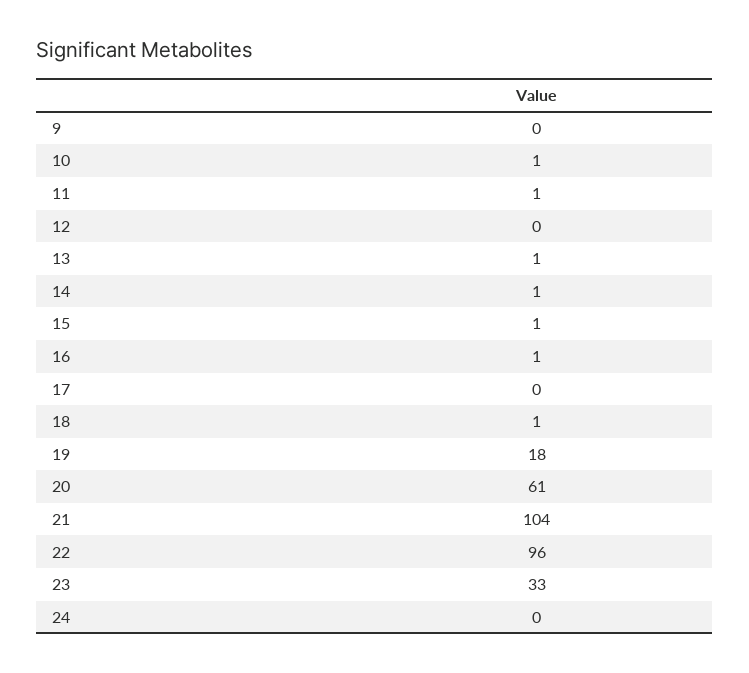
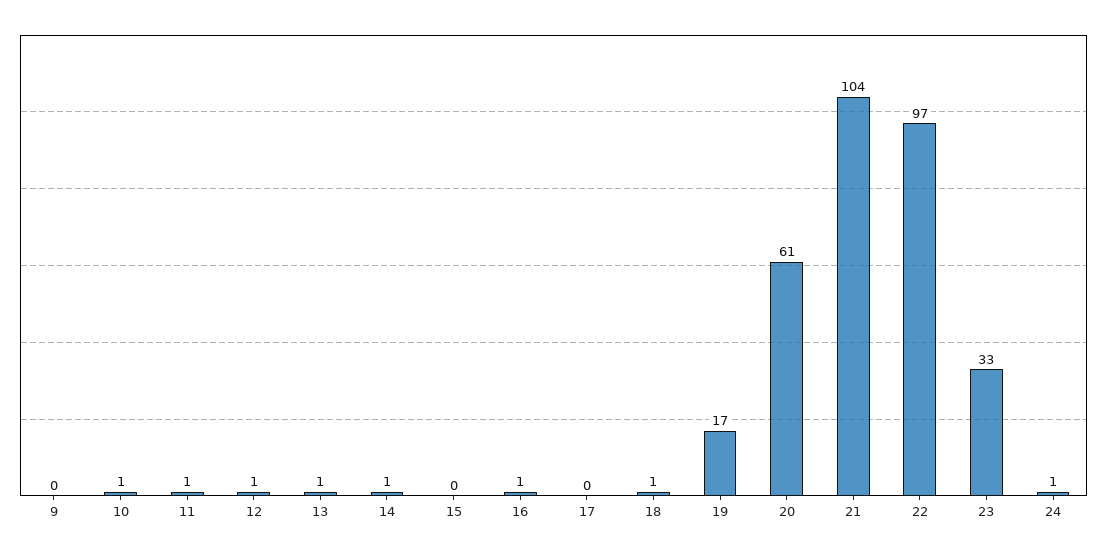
  {
    "9": 0,
    "10": 1,
    "11": 1,
-   "12": 0,
+   "12": 1,
    "13": 1,
    "14": 1,
-   "15": 1,
+   "15": 0,
    "16": 1,
    "17": 0,
    "18": 1,
-   "19": 18,
+   "19": 17,
    "20": 61,
    "21": 104,
-   "22": 96,
+   "22": 97,
    "23": 33,
-   "24": 0
+   "24": 1
  }

